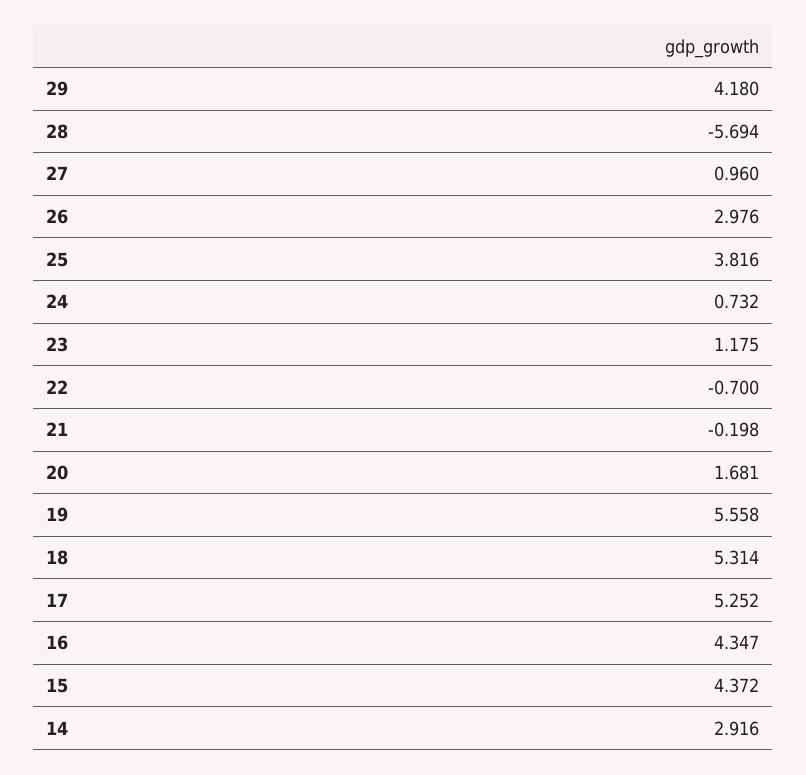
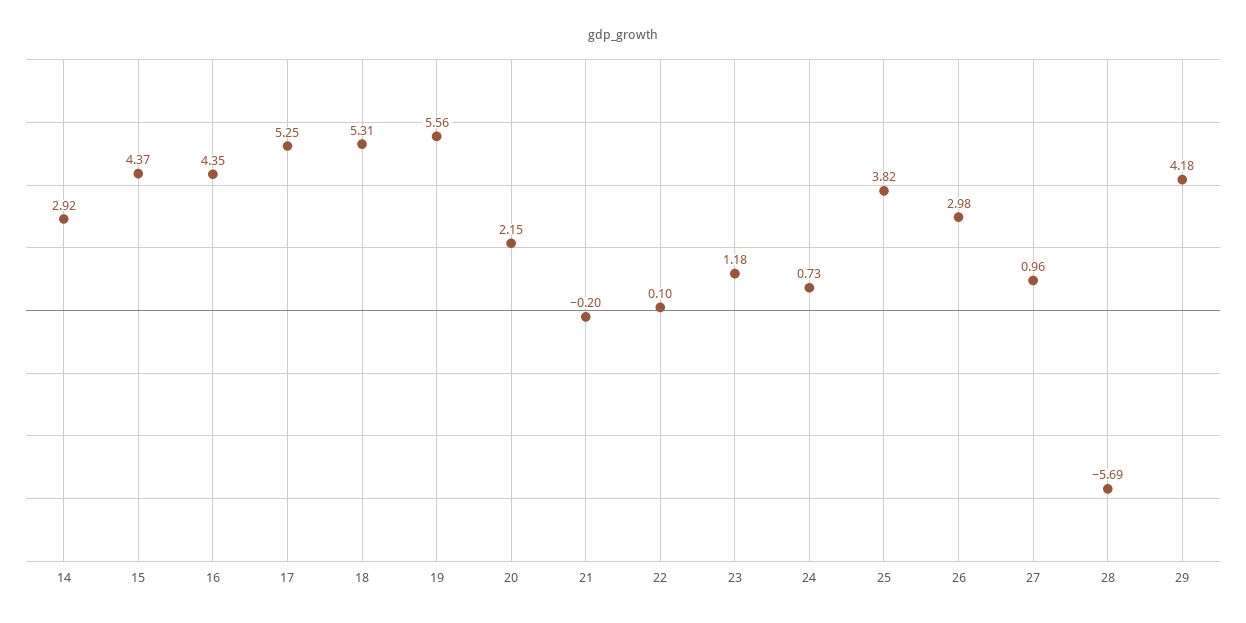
  {
    "29": 4.18,
    "28": -5.694,
    "27": 0.96,
    "26": 2.976,
    "25": 3.816,
    "24": 0.732,
    "23": 1.175,
-   "22": -0.7,
+   "22": 0.1,
    "21": -0.198,
-   "20": 1.681,
+   "20": 2.15,
    "19": 5.558,
    "18": 5.314,
    "17": 5.252,
    "16": 4.347,
    "15": 4.372,
    "14": 2.916
  }

